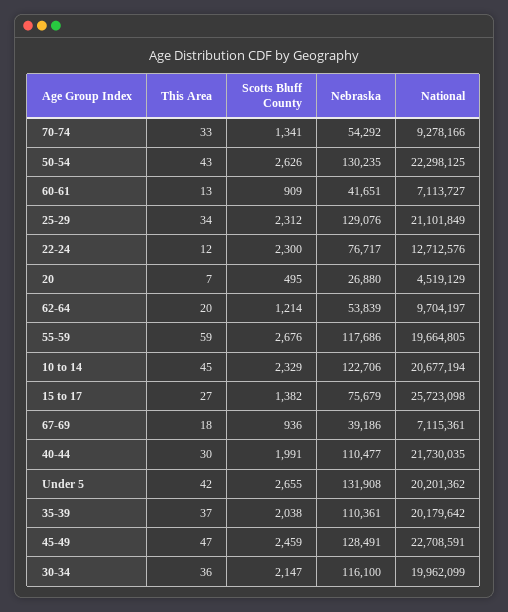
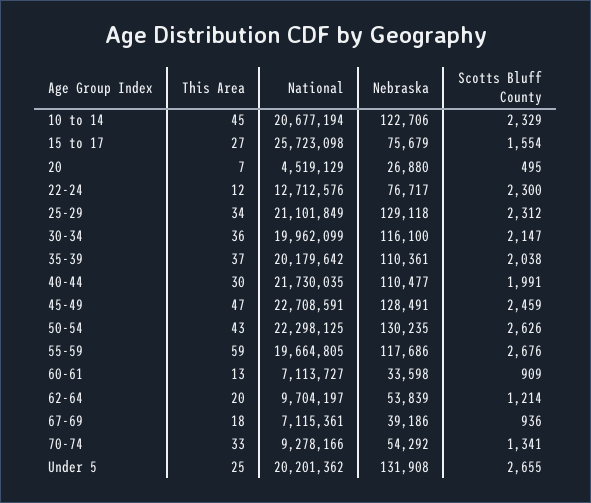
  {
    "This Area": {
      "70-74": 33,
      "50-54": 43,
      "60-61": 13,
      "25-29": 34,
      "22-24": 12,
      "20": 7,
      "62-64": 20,
      "55-59": 59,
      "10 to 14": 45,
      "15 to 17": 27,
      "67-69": 18,
      "40-44": 30,
-     "Under 5": 42,
+     "Under 5": 25,
      "35-39": 37,
      "45-49": 47,
      "30-34": 36
    },
    "Scotts Bluff County": {
      "70-74": 1341,
      "50-54": 2626,
      "60-61": 909,
      "25-29": 2312,
      "22-24": 2300,
      "20": 495,
      "62-64": 1214,
      "55-59": 2676,
      "10 to 14": 2329,
-     "15 to 17": 1382,
+     "15 to 17": 1554,
      "67-69": 936,
      "40-44": 1991,
      "Under 5": 2655,
      "35-39": 2038,
      "45-49": 2459,
      "30-34": 2147
    },
    "Nebraska": {
      "70-74": 54292,
      "50-54": 130235,
-     "60-61": 41651,
+     "60-61": 33598,
-     "25-29": 129076,
+     "25-29": 129118,
      "22-24": 76717,
      "20": 26880,
      "62-64": 53839,
      "55-59": 117686,
      "10 to 14": 122706,
      "15 to 17": 75679,
      "67-69": 39186,
      "40-44": 110477,
      "Under 5": 131908,
      "35-39": 110361,
      "45-49": 128491,
      "30-34": 116100
    },
    "National": {
      "70-74": 9278166,
      "50-54": 22298125,
      "60-61": 7113727,
      "25-29": 21101849,
      "22-24": 12712576,
      "20": 4519129,
      "62-64": 9704197,
      "55-59": 19664805,
      "10 to 14": 20677194,
      "15 to 17": 25723098,
      "67-69": 7115361,
      "40-44": 21730035,
      "Under 5": 20201362,
      "35-39": 20179642,
      "45-49": 22708591,
      "30-34": 19962099
    }
  }

